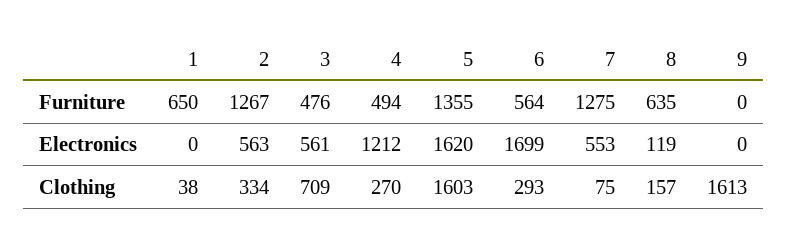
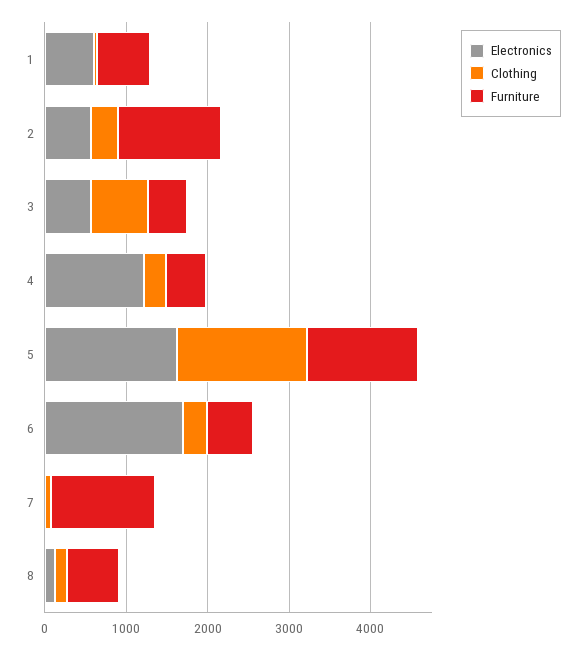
  {
    "Furniture": {
      "1": 650,
      "2": 1267,
      "3": 476,
      "4": 494,
      "5": 1355,
      "6": 564,
      "7": 1275,
-     "8": 635,
+     "8": 635
-     "9": 0
    },
    "Electronics": {
-     "1": 0,
+     "1": 600,
      "2": 563,
      "3": 561,
      "4": 1212,
      "5": 1620,
      "6": 1699,
-     "7": 553,
+     "7": 0,
-     "8": 119,
+     "8": 119
-     "9": 0
    },
    "Clothing": {
      "1": 38,
      "2": 334,
      "3": 709,
      "4": 270,
      "5": 1603,
      "6": 293,
      "7": 75,
-     "8": 157,
+     "8": 157
-     "9": 1613
    }
  }

